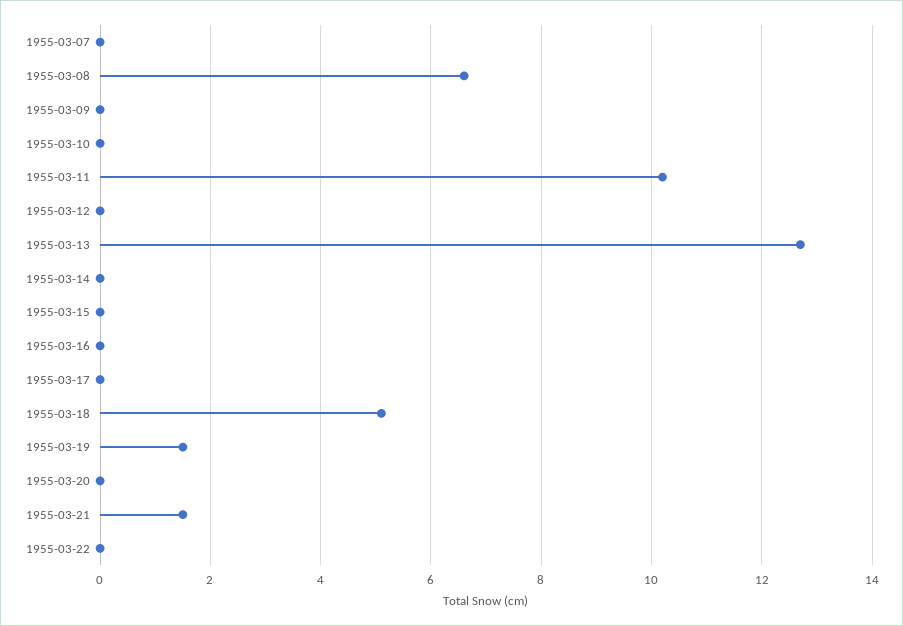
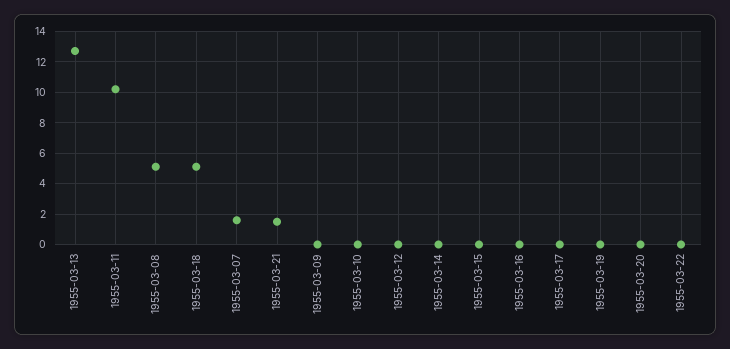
  {
-   "1955-03-07": 0,
+   "1955-03-07": 1.5,
-   "1955-03-08": 6.5,
+   "1955-03-08": 5,
    "1955-03-09": 0,
    "1955-03-10": 0,
    "1955-03-11": 10,
    "1955-03-12": 0,
    "1955-03-13": 12.5,
    "1955-03-14": 0,
    "1955-03-15": 0,
    "1955-03-16": 0,
    "1955-03-17": 0,
    "1955-03-18": 5,
-   "1955-03-19": 1.5,
+   "1955-03-19": 0,
    "1955-03-20": 0,
    "1955-03-21": 1.5,
    "1955-03-22": 0
  }

